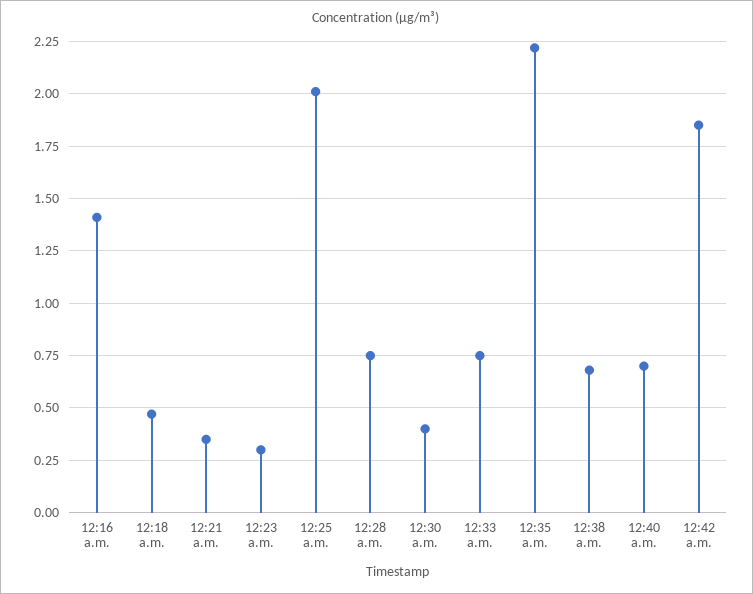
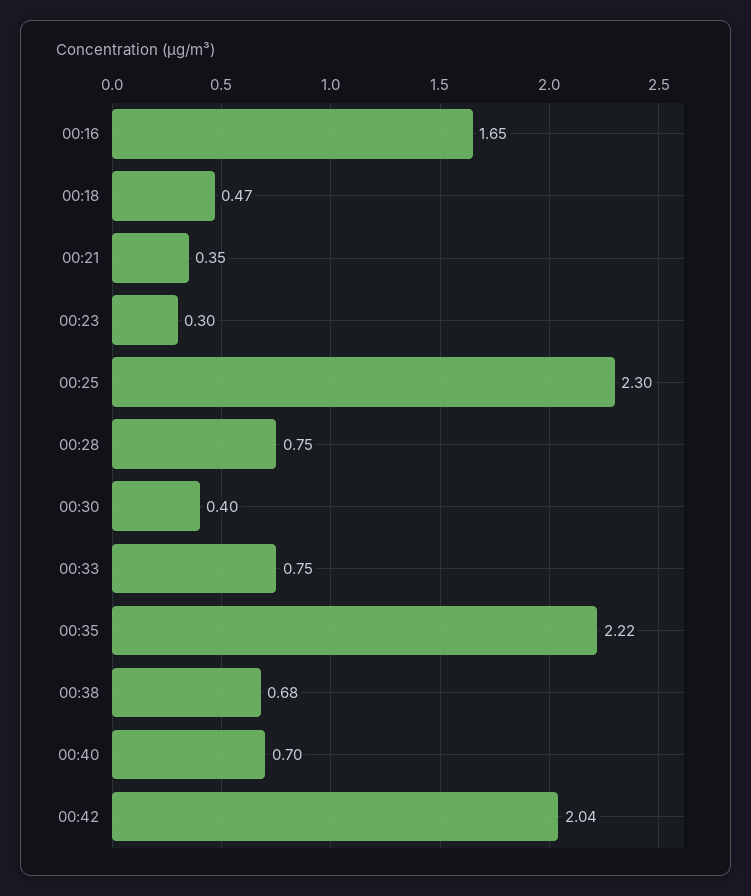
  {
-   "12:16 a.m.": 1.4,
+   "12:16 a.m.": 1.65,
    "12:18 a.m.": 0.47,
    "12:21 a.m.": 0.35,
    "12:23 a.m.": 0.3,
-   "12:25 a.m.": 2,
+   "12:25 a.m.": 2.3,
    "12:28 a.m.": 0.75,
    "12:30 a.m.": 0.4,
    "12:33 a.m.": 0.75,
    "12:35 a.m.": 2.22,
    "12:38 a.m.": 0.68,
    "12:40 a.m.": 0.7,
-   "12:42 a.m.": 1.85
+   "12:42 a.m.": 2.04
  }

